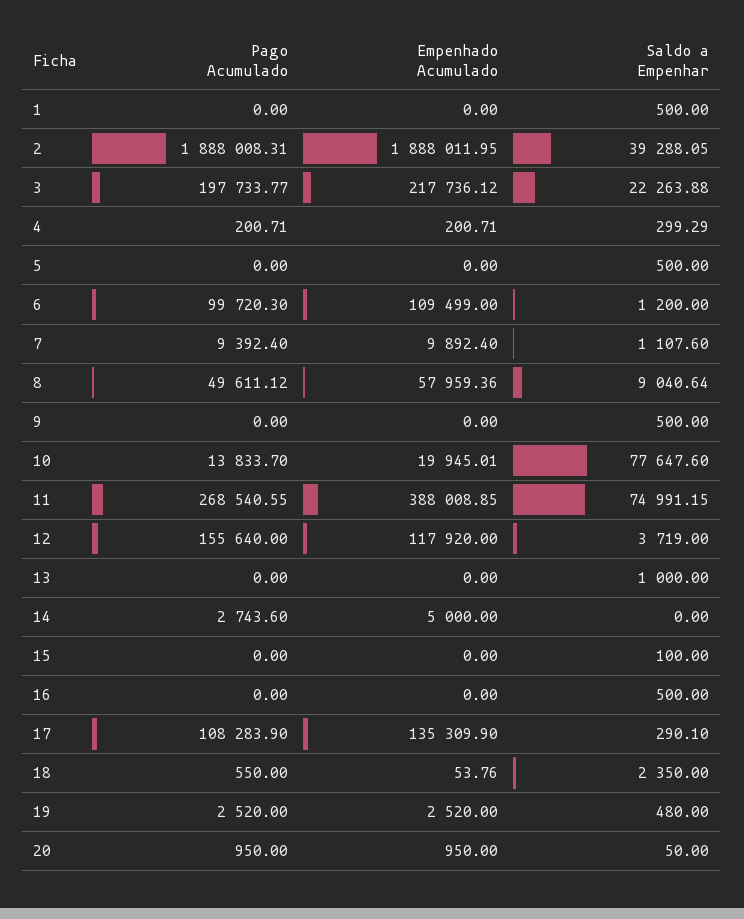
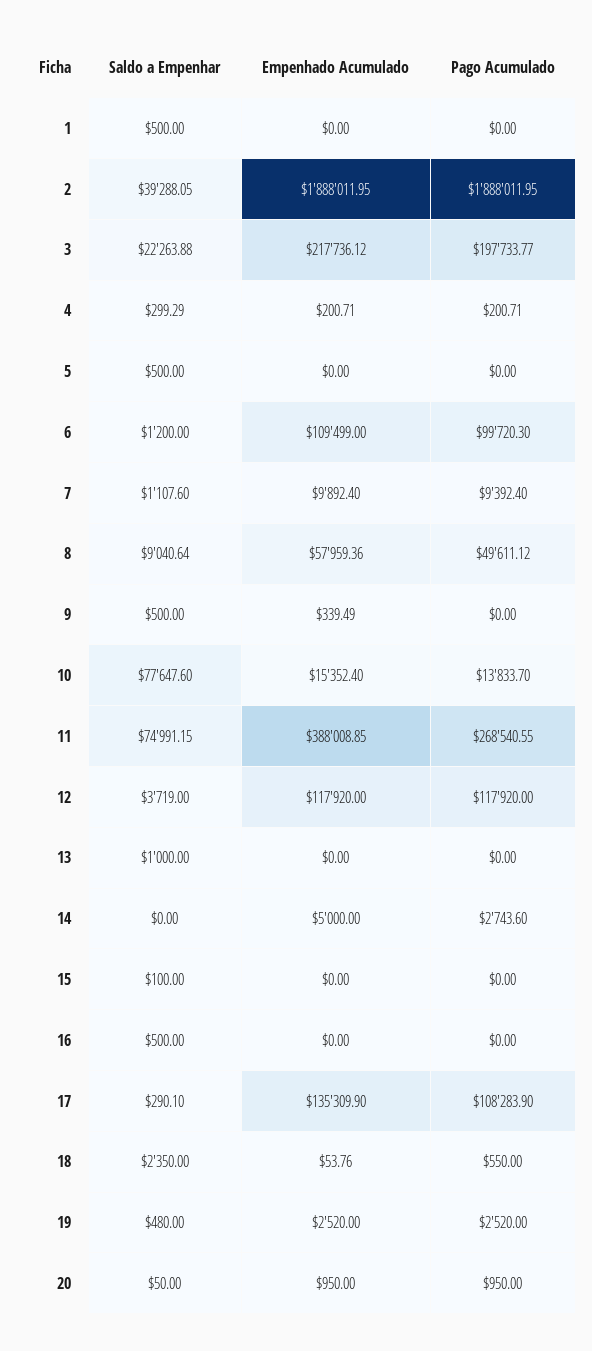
  {
    "Pago Acumulado": {
      "1": 0,
-     "2": 1888008.31,
+     "2": 1888011.95,
      "3": 197733.77,
      "4": 200.71,
      "5": 0,
      "6": 99720.3,
      "7": 9392.4,
      "8": 49611.12,
      "9": 0,
      "10": 13833.7,
      "11": 268540.55,
-     "12": 155640,
+     "12": 117920,
      "13": 0,
      "14": 2743.6,
      "15": 0,
      "16": 0,
      "17": 108283.9,
      "18": 550,
      "19": 2520,
      "20": 950
    },
    "Empenhado Acumulado": {
      "1": 0,
      "2": 1888011.95,
      "3": 217736.12,
      "4": 200.71,
      "5": 0,
      "6": 109499,
      "7": 9892.4,
      "8": 57959.36,
-     "9": 0,
+     "9": 339.49,
-     "10": 19945.01,
+     "10": 15352.4,
      "11": 388008.85,
      "12": 117920,
      "13": 0,
      "14": 5000,
      "15": 0,
      "16": 0,
      "17": 135309.9,
      "18": 53.76,
      "19": 2520,
      "20": 950
    },
    "Saldo a Empenhar": {
      "1": 500,
      "2": 39288.05,
      "3": 22263.88,
      "4": 299.29,
      "5": 500,
      "6": 1200,
      "7": 1107.6,
      "8": 9040.64,
      "9": 500,
      "10": 77647.6,
      "11": 74991.15,
      "12": 3719,
      "13": 1000,
      "14": 0,
      "15": 100,
      "16": 500,
      "17": 290.1,
      "18": 2350,
      "19": 480,
      "20": 50
    }
  }

